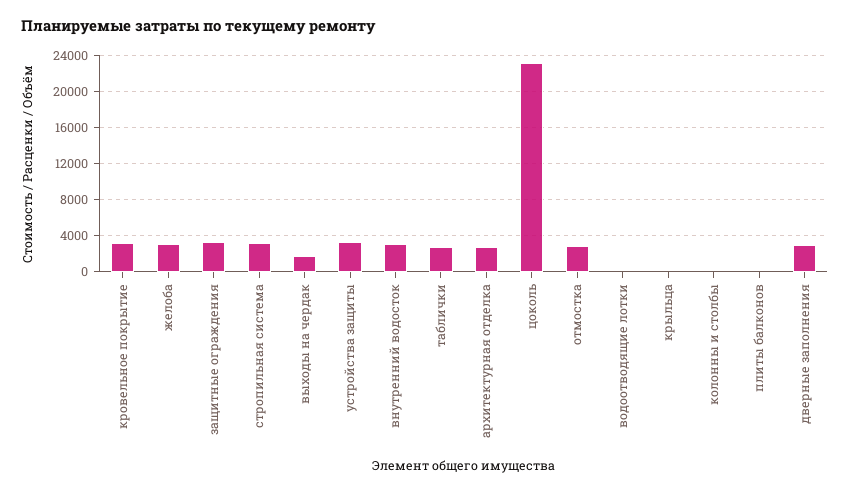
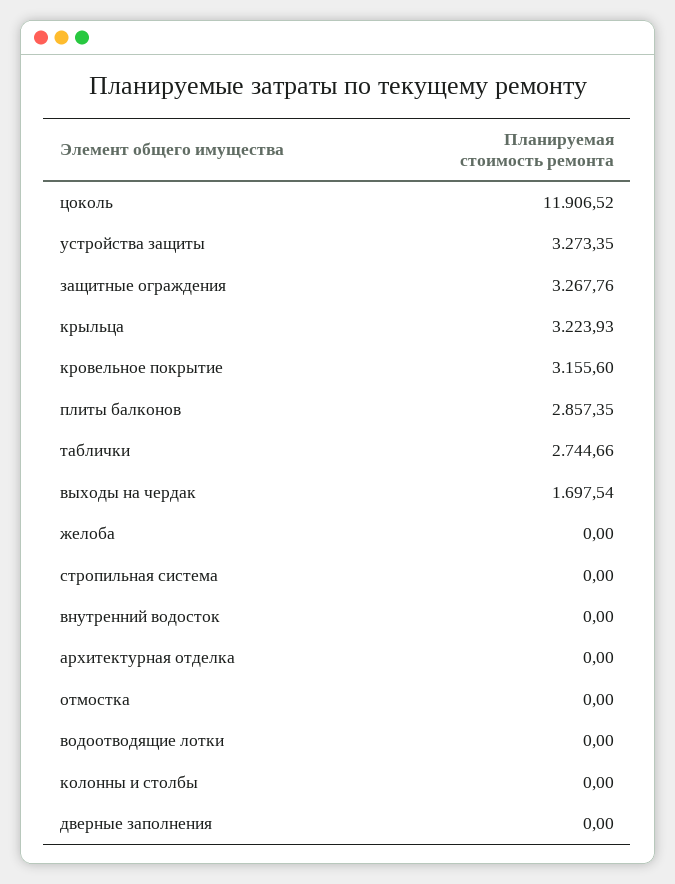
  {
    "кровельное покрытие": 3155.6,
-   "желоба": 3000,
+   "желоба": 0,
    "защитные ограждения": 3267.76,
-   "стропильная система": 3000,
+   "стропильная система": 0,
    "выходы на чердак": 1697.54,
    "устройства защиты": 3273.35,
-   "внутренний водосток": 3000,
+   "внутренний водосток": 0,
    "таблички": 2744.66,
-   "архитектурная отделка": 3000,
+   "архитектурная отделка": 0,
-   "цоколь": 23000,
+   "цоколь": 11906.52,
-   "отмостка": 3000,
+   "отмостка": 0,
    "водоотводящие лотки": 0,
-   "крыльца": 0,
+   "крыльца": 3223.93,
    "колонны и столбы": 0,
-   "плиты балконов": 0,
+   "плиты балконов": 2857.35,
-   "дверные заполнения": 3000
+   "дверные заполнения": 0
  }

